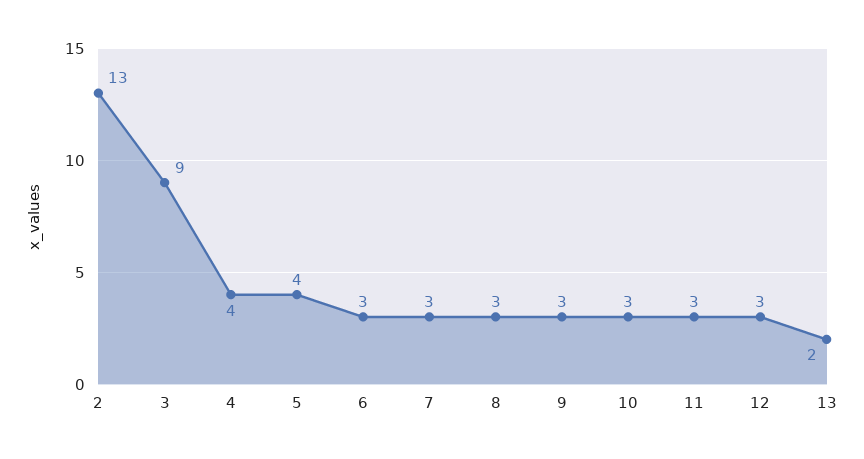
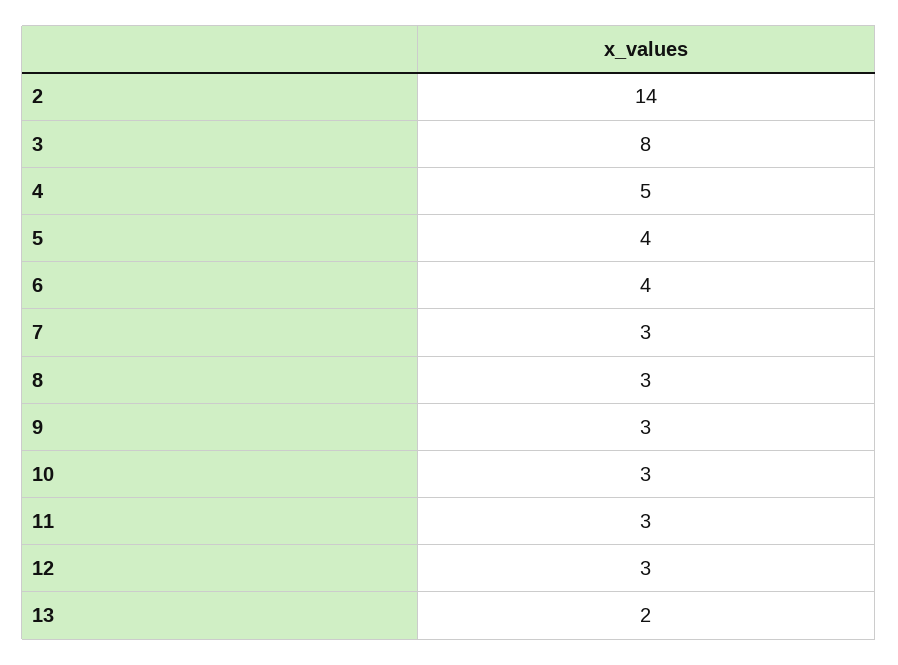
  {
-   "2": 13,
+   "2": 14,
-   "3": 9,
+   "3": 8,
-   "4": 4,
+   "4": 5,
    "5": 4,
-   "6": 3,
+   "6": 4,
    "7": 3,
    "8": 3,
    "9": 3,
    "10": 3,
    "11": 3,
    "12": 3,
    "13": 2
  }

